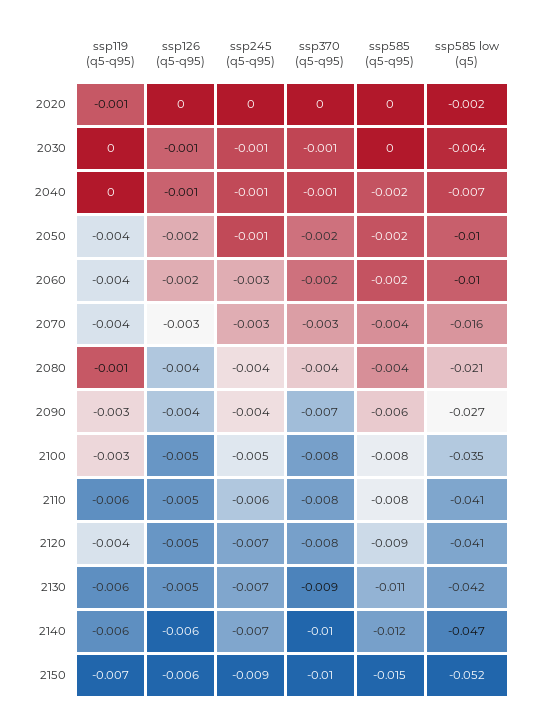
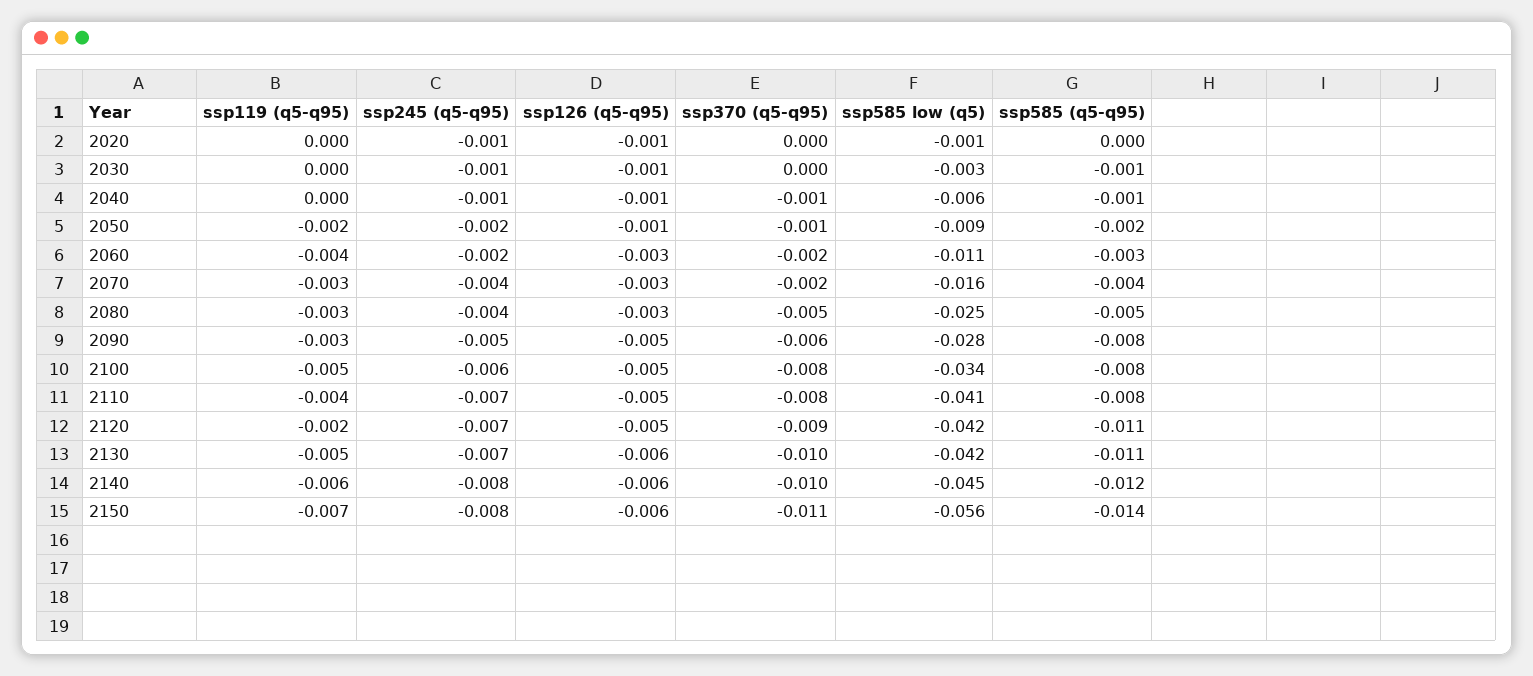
  {
    "ssp119 (q5-q95)": {
-     "2020": -0.001,
+     "2020": 0,
      "2030": 0,
      "2040": 0,
-     "2050": -0.004,
+     "2050": -0.002,
      "2060": -0.004,
-     "2070": -0.004,
+     "2070": -0.003,
-     "2080": -0.001,
+     "2080": -0.003,
      "2090": -0.003,
-     "2100": -0.003,
+     "2100": -0.005,
-     "2110": -0.006,
+     "2110": -0.004,
-     "2120": -0.004,
+     "2120": -0.002,
-     "2130": -0.006,
+     "2130": -0.005,
      "2140": -0.006,
      "2150": -0.007
    },
    "ssp126 (q5-q95)": {
-     "2020": 0,
+     "2020": -0.001,
      "2030": -0.001,
      "2040": -0.001,
-     "2050": -0.002,
+     "2050": -0.001,
-     "2060": -0.002,
+     "2060": -0.003,
      "2070": -0.003,
-     "2080": -0.004,
+     "2080": -0.003,
-     "2090": -0.004,
+     "2090": -0.005,
      "2100": -0.005,
      "2110": -0.005,
      "2120": -0.005,
-     "2130": -0.005,
+     "2130": -0.006,
      "2140": -0.006,
      "2150": -0.006
    },
    "ssp245 (q5-q95)": {
-     "2020": 0,
+     "2020": -0.001,
      "2030": -0.001,
      "2040": -0.001,
-     "2050": -0.001,
+     "2050": -0.002,
-     "2060": -0.003,
+     "2060": -0.002,
-     "2070": -0.003,
+     "2070": -0.004,
      "2080": -0.004,
-     "2090": -0.004,
+     "2090": -0.005,
-     "2100": -0.005,
+     "2100": -0.006,
-     "2110": -0.006,
+     "2110": -0.007,
      "2120": -0.007,
      "2130": -0.007,
-     "2140": -0.007,
+     "2140": -0.008,
-     "2150": -0.009
+     "2150": -0.008
    },
    "ssp370 (q5-q95)": {
      "2020": 0,
-     "2030": -0.001,
+     "2030": 0,
      "2040": -0.001,
-     "2050": -0.002,
+     "2050": -0.001,
      "2060": -0.002,
-     "2070": -0.003,
+     "2070": -0.002,
-     "2080": -0.004,
+     "2080": -0.005,
-     "2090": -0.007,
+     "2090": -0.006,
      "2100": -0.008,
      "2110": -0.008,
-     "2120": -0.008,
+     "2120": -0.009,
-     "2130": -0.009,
+     "2130": -0.01,
      "2140": -0.01,
-     "2150": -0.01
+     "2150": -0.011
    },
    "ssp585 (q5-q95)": {
      "2020": 0,
-     "2030": 0,
+     "2030": -0.001,
-     "2040": -0.002,
+     "2040": -0.001,
      "2050": -0.002,
-     "2060": -0.002,
+     "2060": -0.003,
      "2070": -0.004,
-     "2080": -0.004,
+     "2080": -0.005,
-     "2090": -0.006,
+     "2090": -0.008,
      "2100": -0.008,
      "2110": -0.008,
-     "2120": -0.009,
+     "2120": -0.011,
      "2130": -0.011,
      "2140": -0.012,
-     "2150": -0.015
+     "2150": -0.014
    },
    "ssp585 low (q5)": {
-     "2020": -0.002,
+     "2020": -0.001,
-     "2030": -0.004,
+     "2030": -0.003,
-     "2040": -0.007,
+     "2040": -0.006,
-     "2050": -0.01,
+     "2050": -0.009,
-     "2060": -0.01,
+     "2060": -0.011,
      "2070": -0.016,
-     "2080": -0.021,
+     "2080": -0.025,
-     "2090": -0.027,
+     "2090": -0.028,
-     "2100": -0.035,
+     "2100": -0.034,
      "2110": -0.041,
-     "2120": -0.041,
+     "2120": -0.042,
      "2130": -0.042,
-     "2140": -0.047,
+     "2140": -0.045,
-     "2150": -0.052
+     "2150": -0.056
    }
  }

